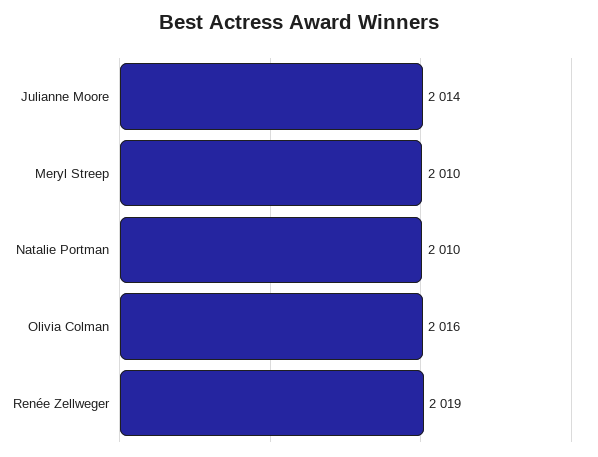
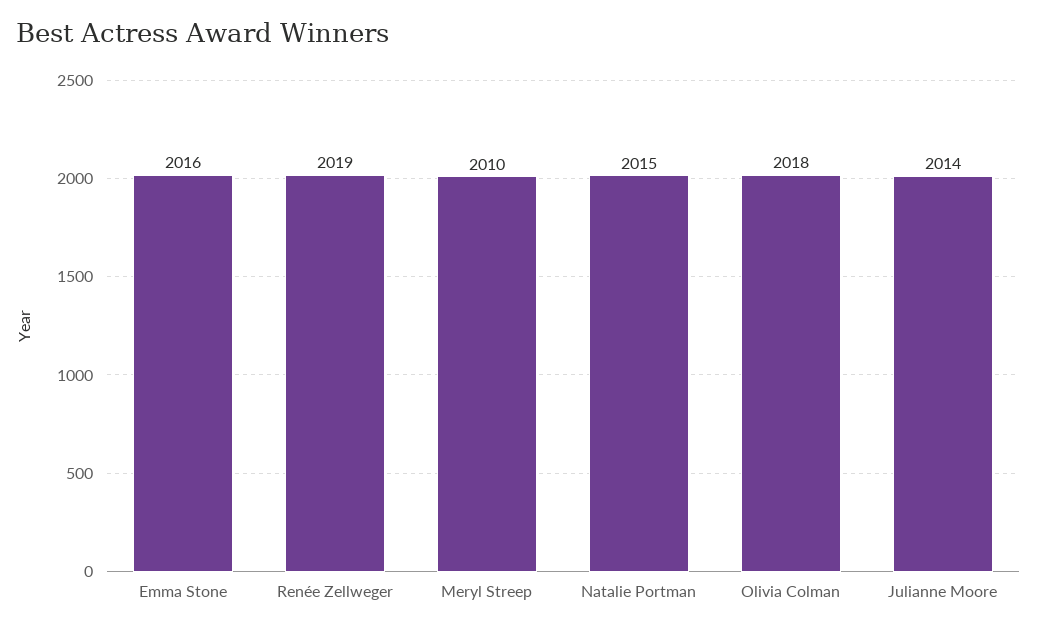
  {
    "Julianne Moore": 2014,
    "Meryl Streep": 2010,
-   "Natalie Portman": 2010,
+   "Natalie Portman": 2015,
-   "Olivia Colman": 2016,
+   "Olivia Colman": 2018,
-   "Renée Zellweger": 2019
+   "Renée Zellweger": 2019,
+   "Emma Stone": 2016
  }

